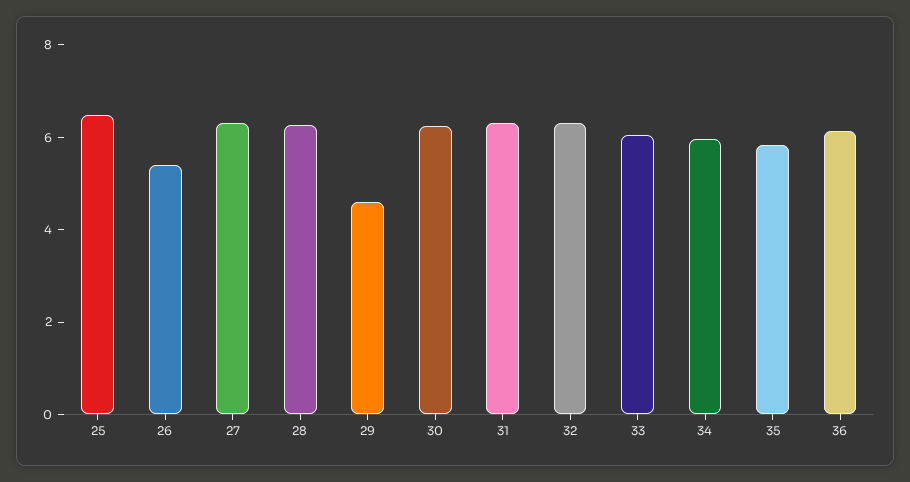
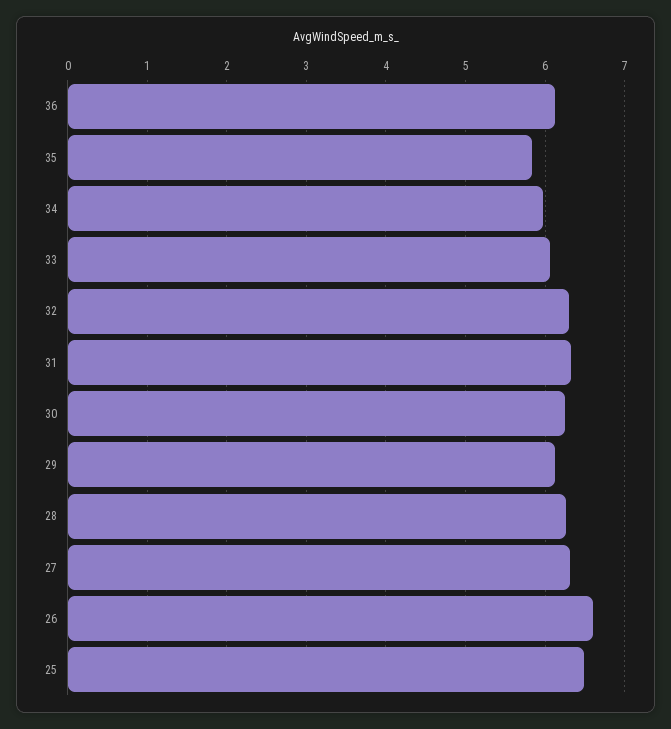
  {
    "25": 6.5,
-   "26": 5.5,
+   "26": 6.6,
    "27": 6.3,
    "28": 6.3,
-   "29": 4.5,
+   "29": 6.1,
    "30": 6.3,
    "31": 6.3,
    "32": 6.3,
    "33": 6.1,
    "34": 6,
    "35": 5.8,
    "36": 6.1
  }

